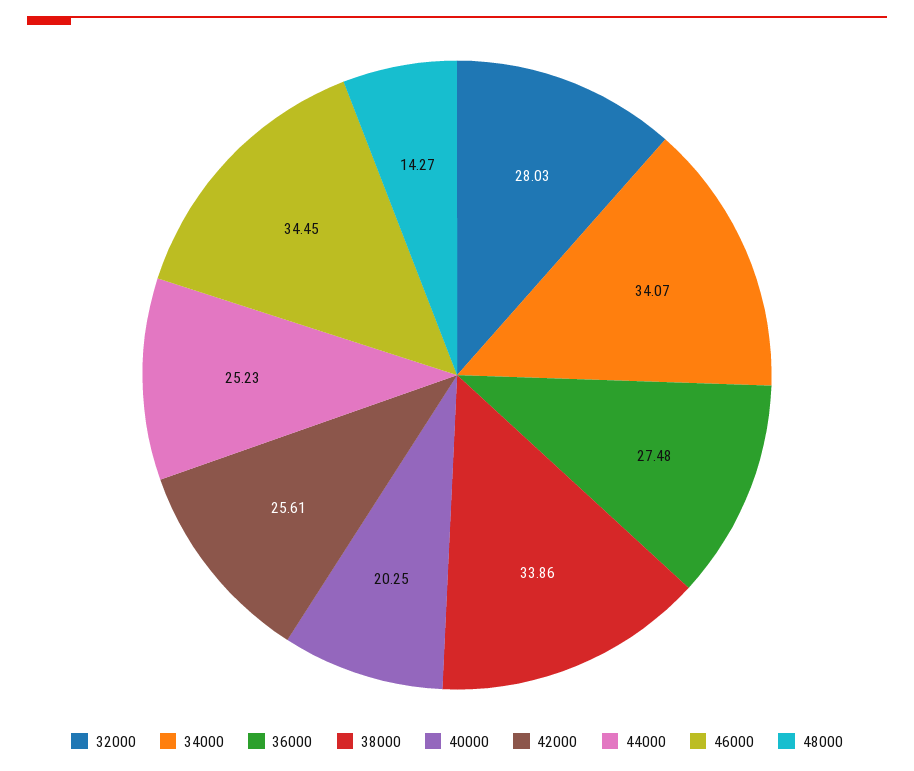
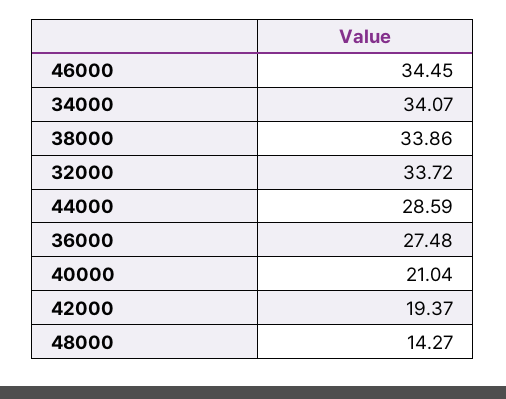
  {
-   "32000": 28.03,
+   "32000": 33.72,
    "34000": 34.07,
    "36000": 27.48,
    "38000": 33.86,
-   "40000": 20.25,
+   "40000": 21.04,
-   "42000": 25.61,
+   "42000": 19.37,
-   "44000": 25.23,
+   "44000": 28.59,
    "46000": 34.45,
    "48000": 14.27
  }

